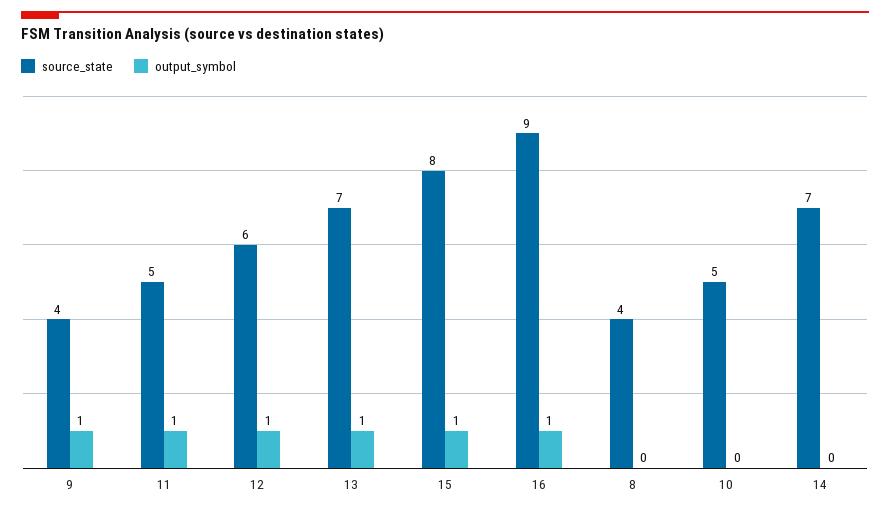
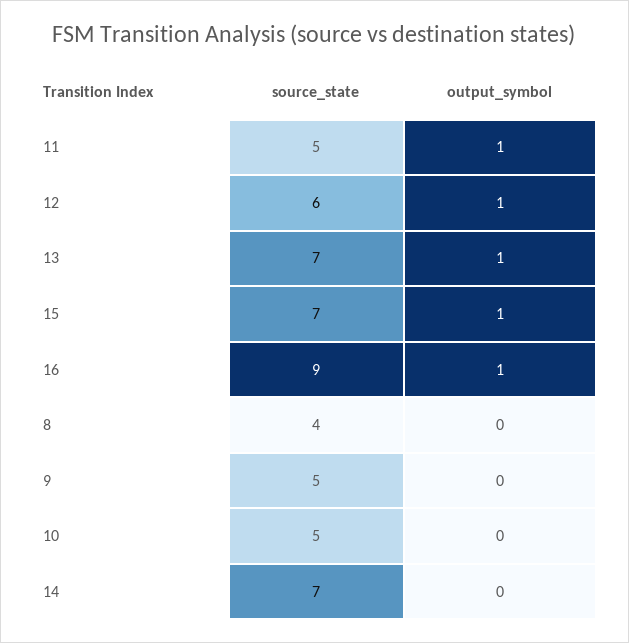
  {
    "source_state": {
-     "9": 4,
+     "9": 5,
      "11": 5,
      "12": 6,
      "13": 7,
-     "15": 8,
+     "15": 7,
      "16": 9,
      "8": 4,
      "10": 5,
      "14": 7
    },
    "output_symbol": {
-     "9": 1,
+     "9": 0,
      "11": 1,
      "12": 1,
      "13": 1,
      "15": 1,
      "16": 1,
      "8": 0,
      "10": 0,
      "14": 0
    }
  }

